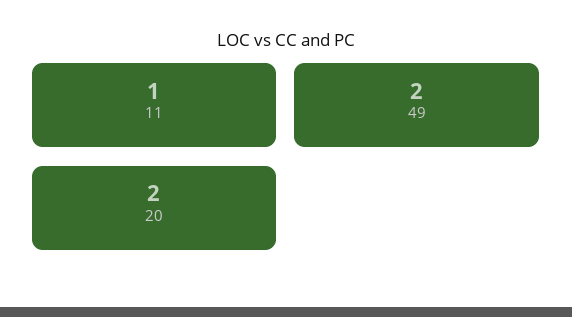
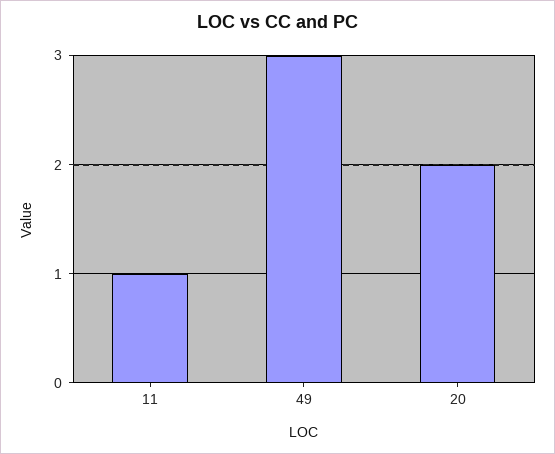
  {
    "11": 1,
-   "49": 2,
+   "49": 3,
    "20": 2
  }

